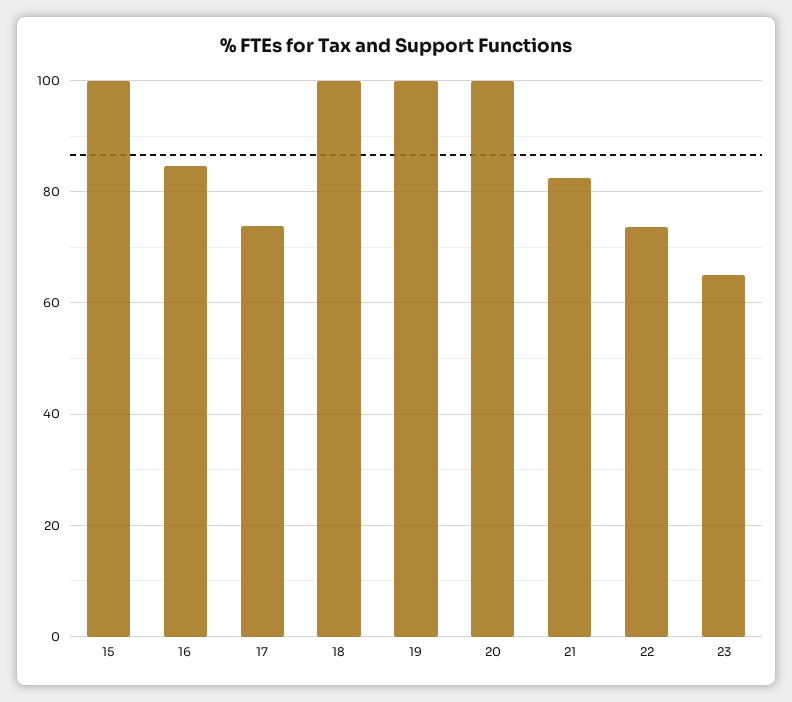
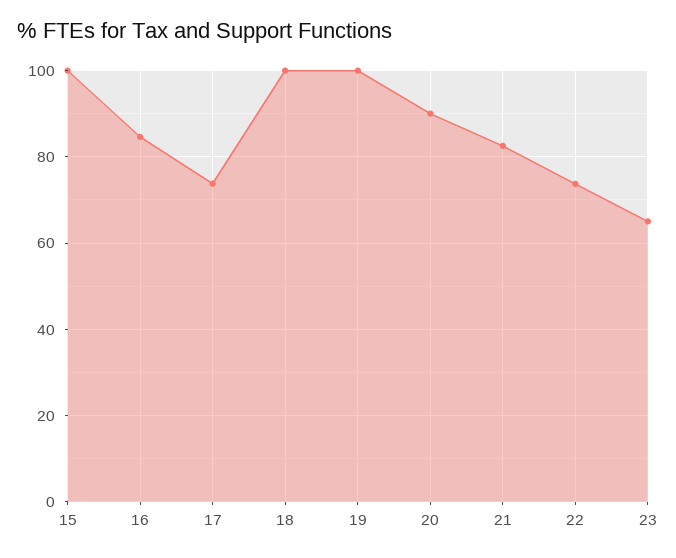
  {
    "15": 100,
    "16": 84,
    "17": 74,
    "18": 100,
    "19": 100,
-   "20": 100,
+   "20": 90,
    "21": 82,
    "22": 74,
    "23": 66
  }

